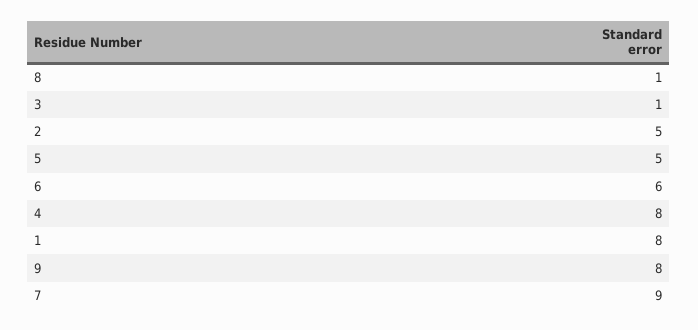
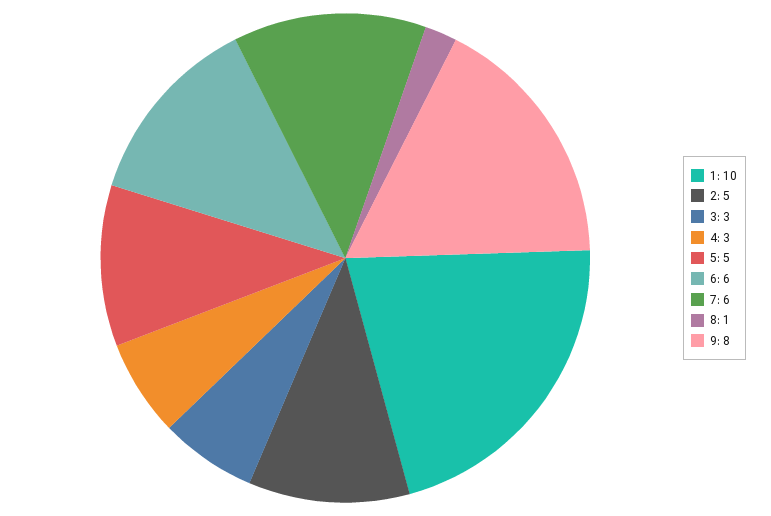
  {
    "8": 1,
-   "3": 1,
+   "3": 3,
    "2": 5,
    "5": 5,
    "6": 6,
-   "4": 8,
+   "4": 3,
-   "1": 8,
+   "1": 10,
    "9": 8,
-   "7": 9
+   "7": 6
  }

